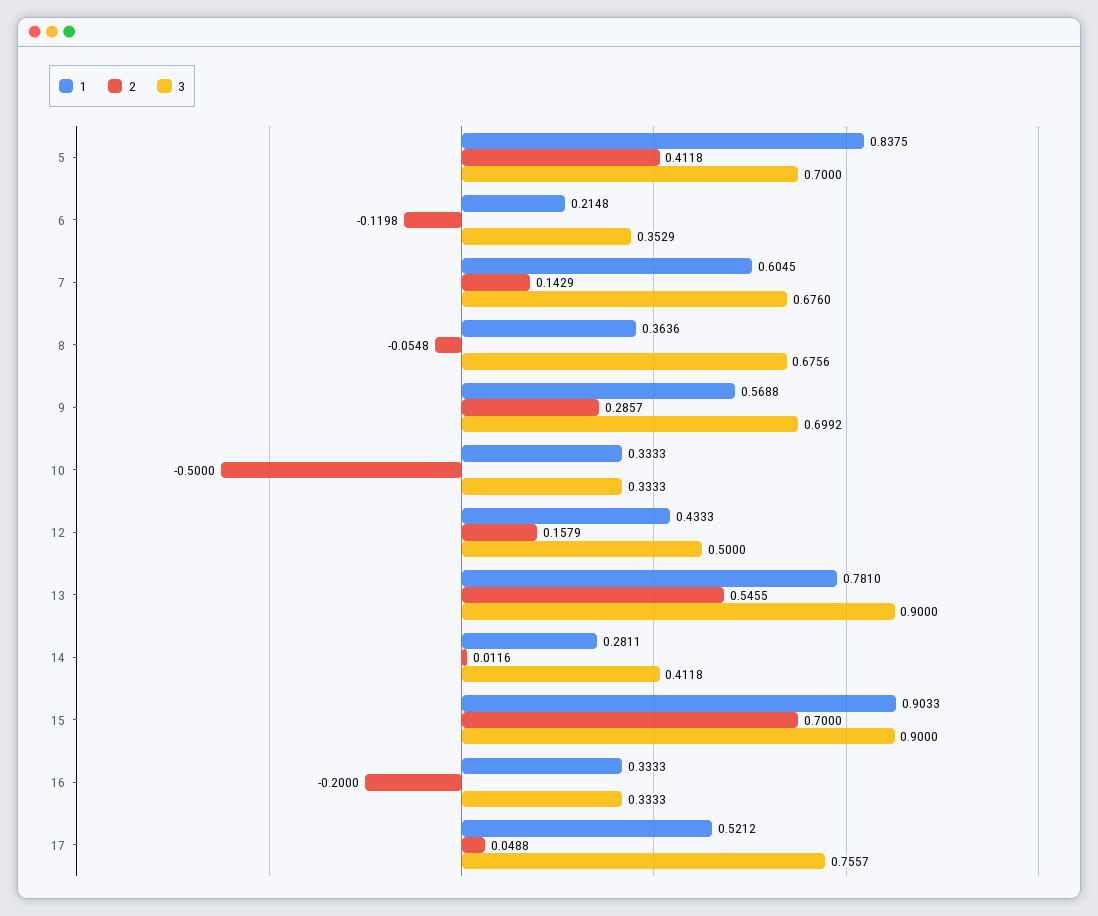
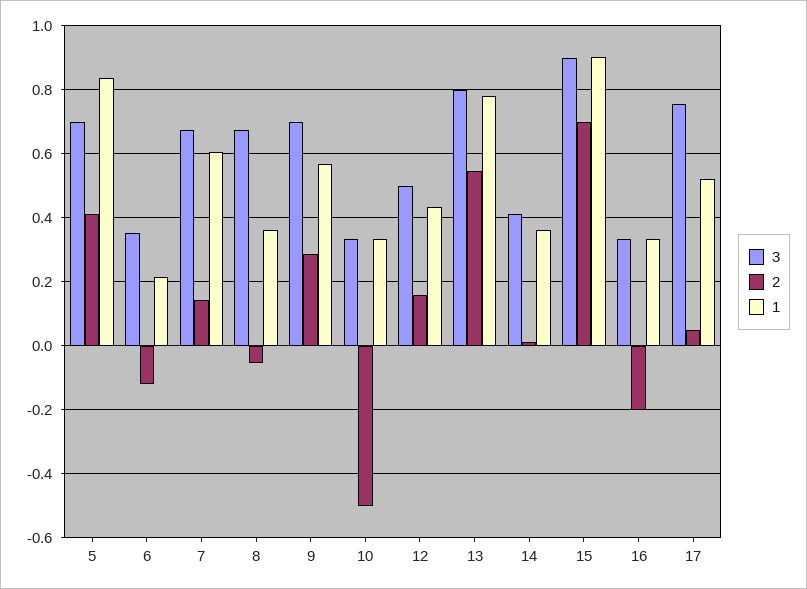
  {
    "1": {
      "5": 0.8375,
      "6": 0.2148,
      "7": 0.6045,
      "8": 0.3636,
      "9": 0.5688,
      "10": 0.3333,
      "12": 0.4333,
      "13": 0.781,
-     "14": 0.2811,
+     "14": 0.36,
      "15": 0.9033,
      "16": 0.3333,
      "17": 0.5212
    },
    "2": {
      "5": 0.4118,
      "6": -0.1198,
      "7": 0.1429,
      "8": -0.0548,
      "9": 0.2857,
      "10": -0.5,
      "12": 0.1579,
      "13": 0.5455,
      "14": 0.0116,
      "15": 0.7,
      "16": -0.2,
      "17": 0.0488
    },
    "3": {
      "5": 0.7,
      "6": 0.3529,
      "7": 0.676,
      "8": 0.6756,
      "9": 0.6992,
      "10": 0.3333,
      "12": 0.5,
-     "13": 0.9,
+     "13": 0.8,
      "14": 0.4118,
      "15": 0.9,
      "16": 0.3333,
      "17": 0.7557
    }
  }

